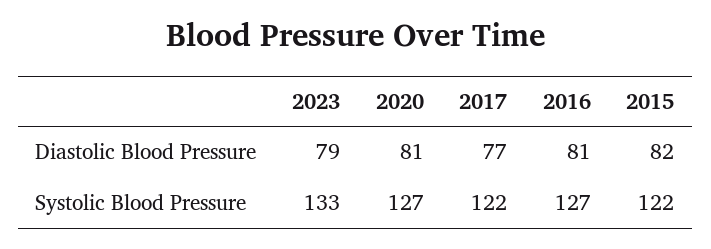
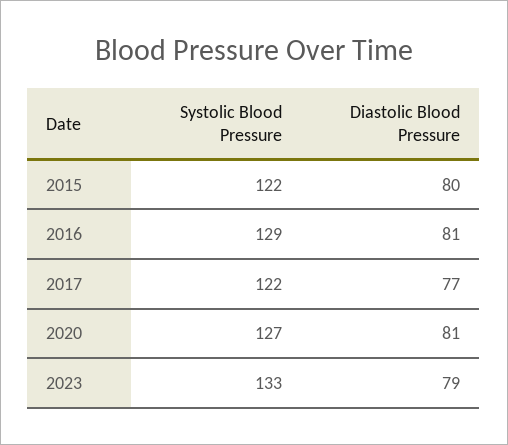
  {
    "2023": {
      "Diastolic Blood Pressure": 79,
      "Systolic Blood Pressure": 133
    },
    "2020": {
      "Diastolic Blood Pressure": 81,
      "Systolic Blood Pressure": 127
    },
    "2017": {
      "Diastolic Blood Pressure": 77,
      "Systolic Blood Pressure": 122
    },
    "2016": {
      "Diastolic Blood Pressure": 81,
-     "Systolic Blood Pressure": 127
+     "Systolic Blood Pressure": 129
    },
    "2015": {
-     "Diastolic Blood Pressure": 82,
+     "Diastolic Blood Pressure": 80,
      "Systolic Blood Pressure": 122
    }
  }

